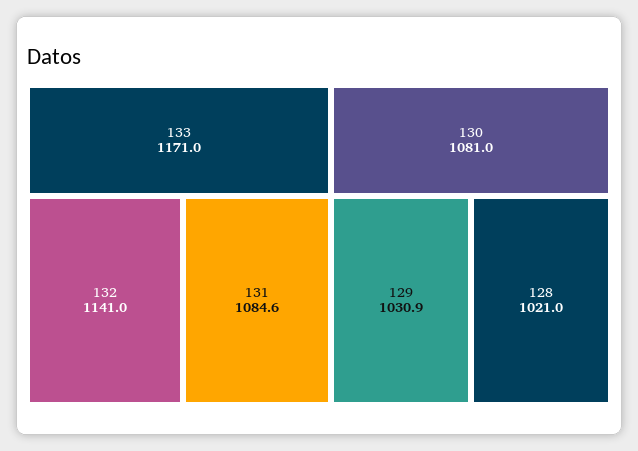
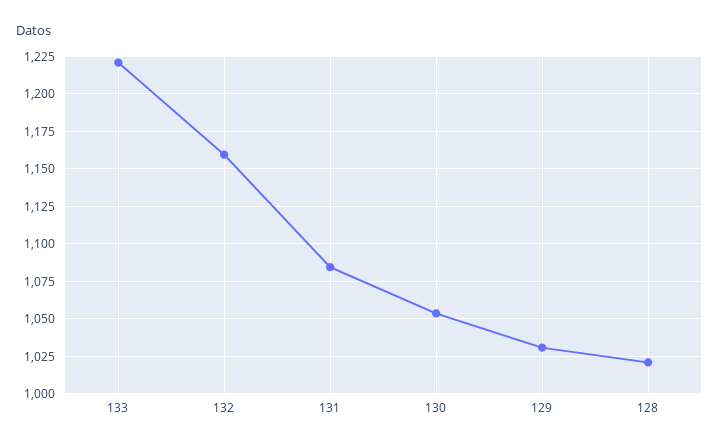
  {
-   "133": 1171,
+   "133": 1220,
-   "132": 1141,
+   "132": 1160,
    "131": 1084.6,
-   "130": 1081,
+   "130": 1055,
    "129": 1030.9,
    "128": 1021
  }

